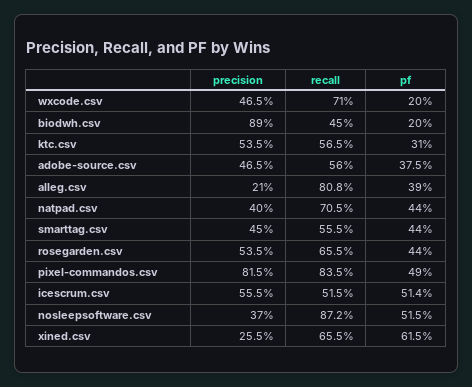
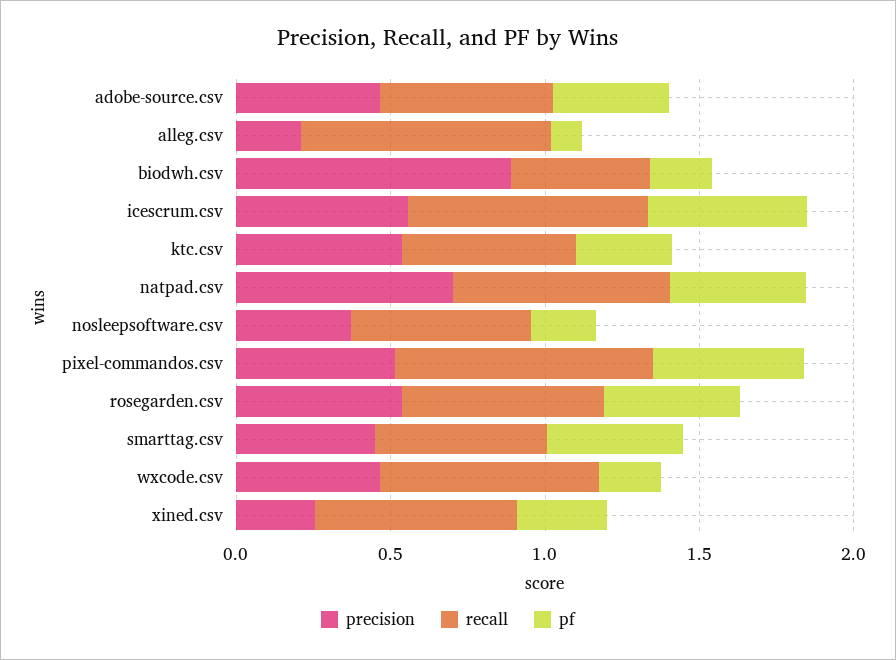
  {
    "precision": {
      "wxcode.csv": 0.465,
      "biodwh.csv": 0.89,
      "ktc.csv": 0.535,
      "adobe-source.csv": 0.465,
      "alleg.csv": 0.21,
-     "natpad.csv": 0.4,
+     "natpad.csv": 0.7,
      "smarttag.csv": 0.45,
      "rosegarden.csv": 0.535,
-     "pixel-commandos.csv": 0.815,
+     "pixel-commandos.csv": 0.5,
      "icescrum.csv": 0.555,
      "nosleepsoftware.csv": 0.37,
      "xined.csv": 0.255
    },
    "recall": {
      "wxcode.csv": 0.71,
      "biodwh.csv": 0.45,
      "ktc.csv": 0.565,
      "adobe-source.csv": 0.56,
      "alleg.csv": 0.808,
      "natpad.csv": 0.705,
      "smarttag.csv": 0.555,
      "rosegarden.csv": 0.655,
      "pixel-commandos.csv": 0.835,
-     "icescrum.csv": 0.515,
+     "icescrum.csv": 0.8,
-     "nosleepsoftware.csv": 0.872,
+     "nosleepsoftware.csv": 0.6,
      "xined.csv": 0.655
    },
    "pf": {
      "wxcode.csv": 0.2,
      "biodwh.csv": 0.2,
      "ktc.csv": 0.31,
      "adobe-source.csv": 0.375,
-     "alleg.csv": 0.39,
+     "alleg.csv": 0.1,
      "natpad.csv": 0.44,
      "smarttag.csv": 0.44,
      "rosegarden.csv": 0.44,
      "pixel-commandos.csv": 0.49,
      "icescrum.csv": 0.514,
-     "nosleepsoftware.csv": 0.515,
+     "nosleepsoftware.csv": 0.2,
-     "xined.csv": 0.615
+     "xined.csv": 0.3
    }
  }

